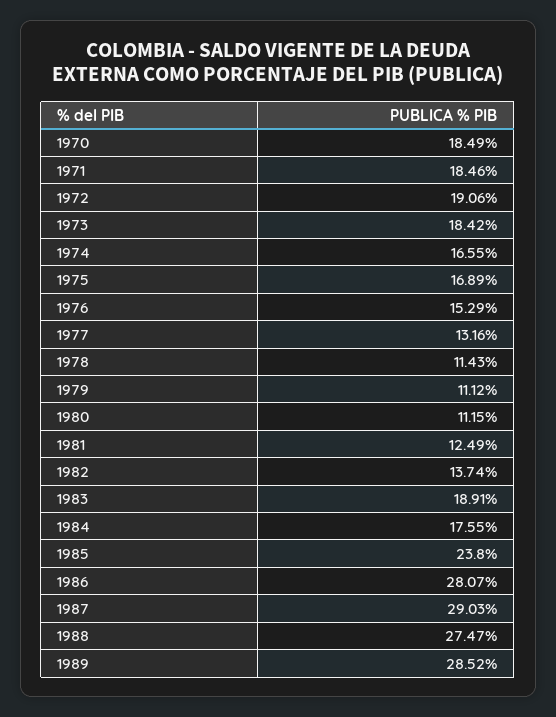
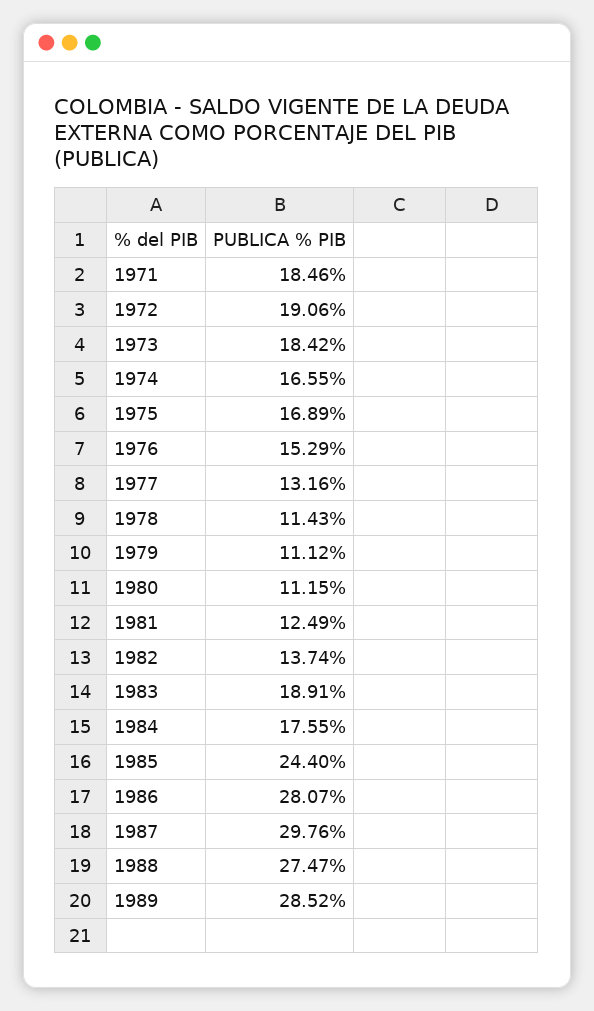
  {
-   "1970": 18.49,
    "1971": 18.46,
    "1972": 19.06,
    "1973": 18.42,
    "1974": 16.55,
    "1975": 16.89,
    "1976": 15.29,
    "1977": 13.16,
    "1978": 11.43,
    "1979": 11.12,
    "1980": 11.15,
    "1981": 12.49,
    "1982": 13.74,
    "1983": 18.91,
    "1984": 17.55,
-   "1985": 23.8,
+   "1985": 24.4,
    "1986": 28.07,
-   "1987": 29.03,
+   "1987": 29.76,
    "1988": 27.47,
    "1989": 28.52
  }

